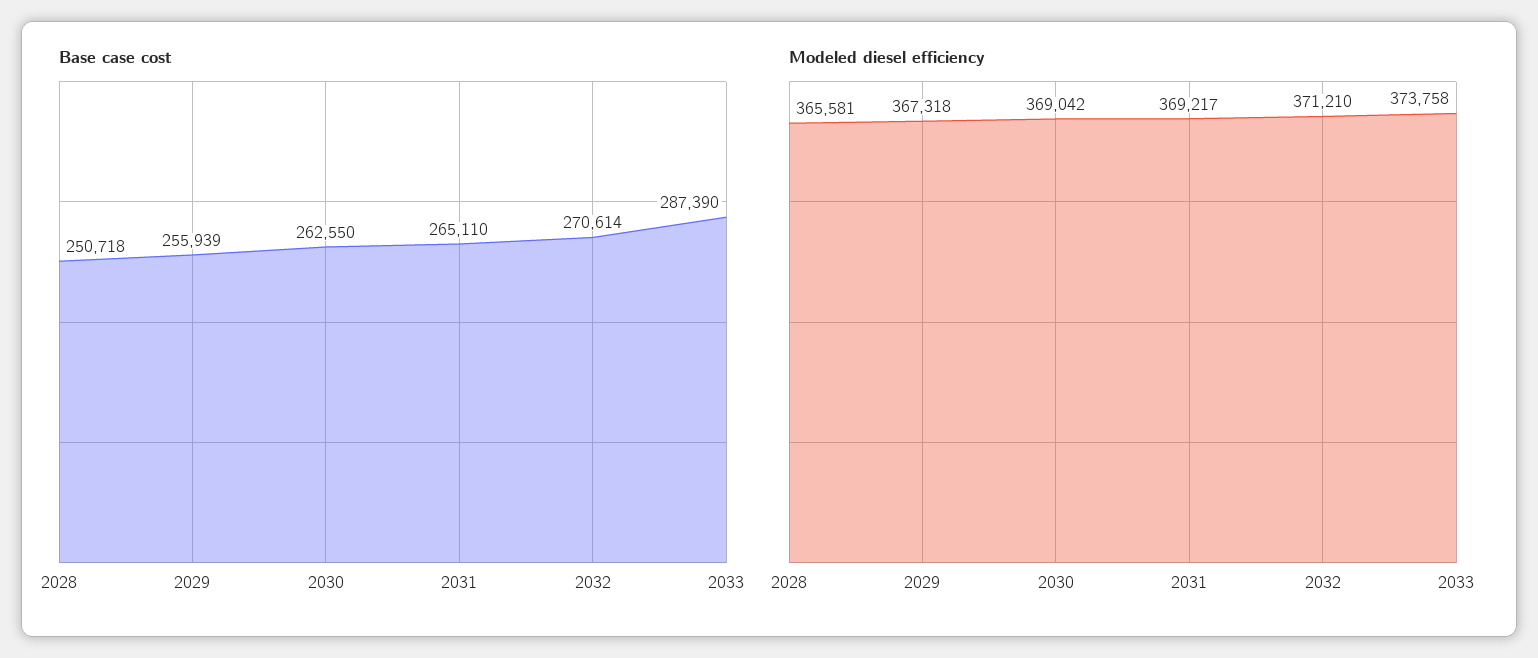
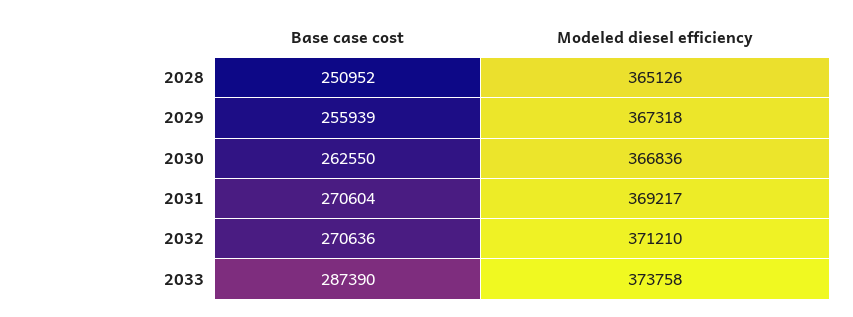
  {
    "Base case cost": {
-     "2028": 250718,
+     "2028": 250952,
      "2029": 255939,
      "2030": 262550,
-     "2031": 265110,
+     "2031": 270604,
-     "2032": 270614,
+     "2032": 270636,
      "2033": 287390
    },
    "Modeled diesel efficiency": {
-     "2028": 365581,
+     "2028": 365126,
      "2029": 367318,
-     "2030": 369042,
+     "2030": 366836,
      "2031": 369217,
      "2032": 371210,
      "2033": 373758
    }
  }

